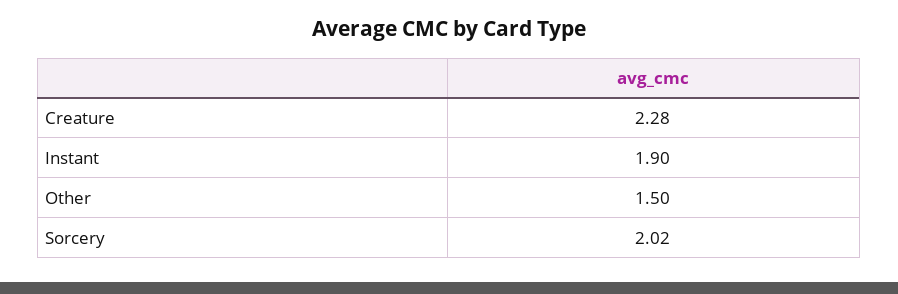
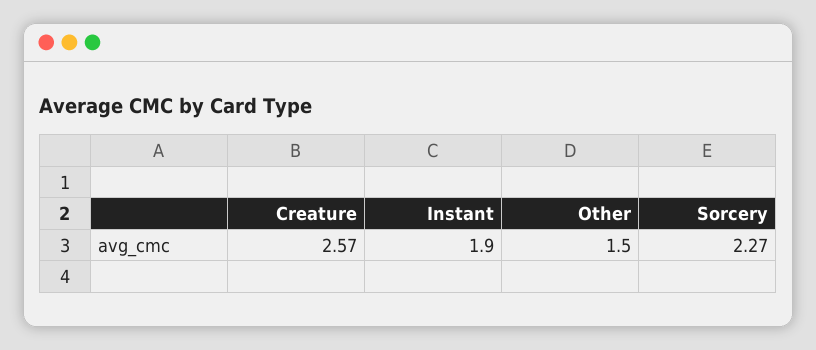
  {
-   "Creature": 2.28,
+   "Creature": 2.57,
    "Instant": 1.9,
    "Other": 1.5,
-   "Sorcery": 2.02
+   "Sorcery": 2.27
  }

